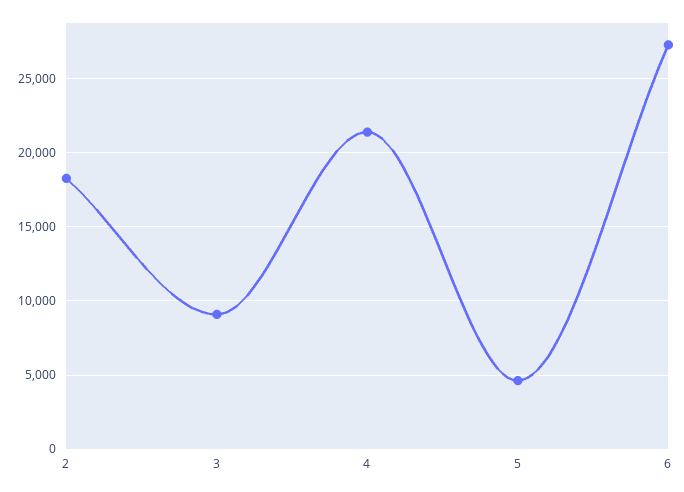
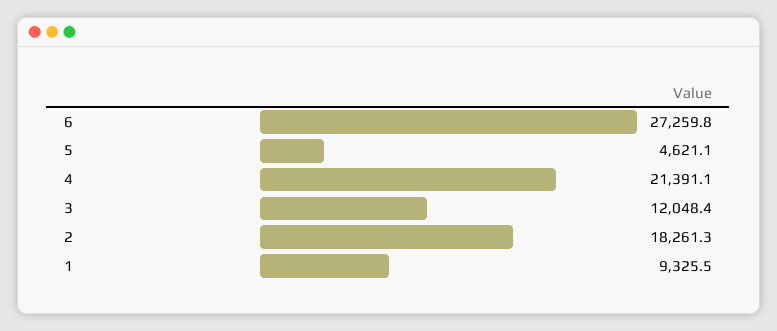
  {
    "2": 18261.3,
-   "3": 9000,
+   "3": 12048.4,
    "4": 21391.1,
    "5": 4621.1,
-   "6": 27259.8
+   "6": 27259.8,
+   "1": 9325.5
  }

